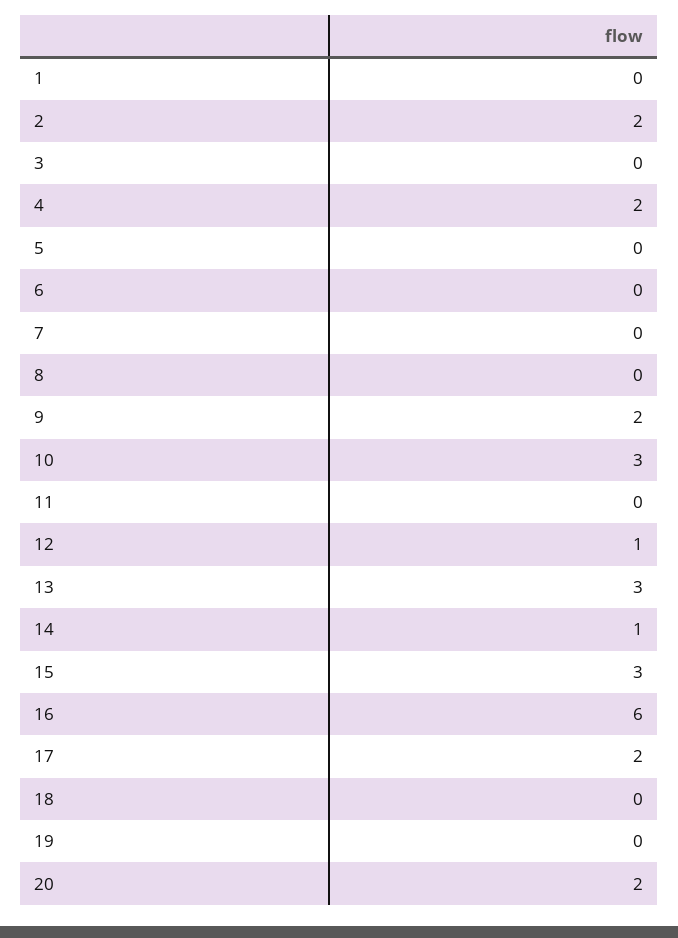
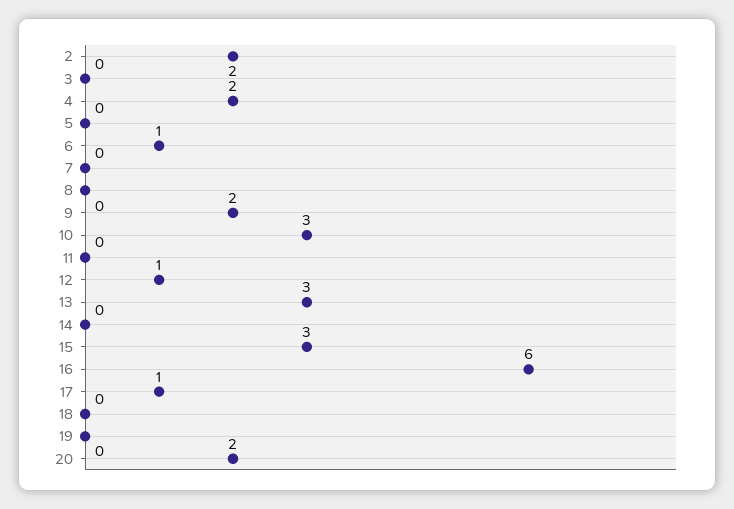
  {
-   "1": 0,
    "2": 2,
    "3": 0,
    "4": 2,
    "5": 0,
-   "6": 0,
+   "6": 1,
    "7": 0,
    "8": 0,
    "9": 2,
    "10": 3,
    "11": 0,
    "12": 1,
    "13": 3,
-   "14": 1,
+   "14": 0,
    "15": 3,
    "16": 6,
-   "17": 2,
+   "17": 1,
    "18": 0,
    "19": 0,
    "20": 2
  }

